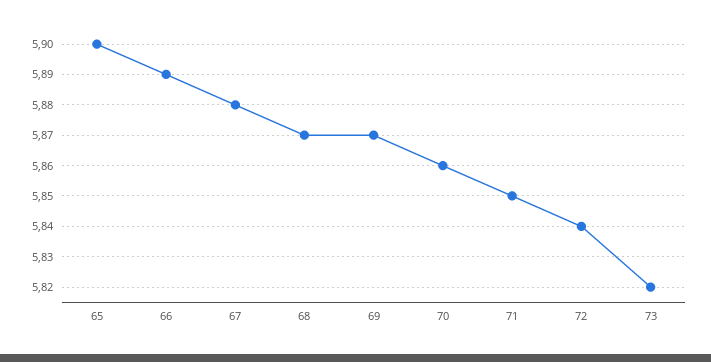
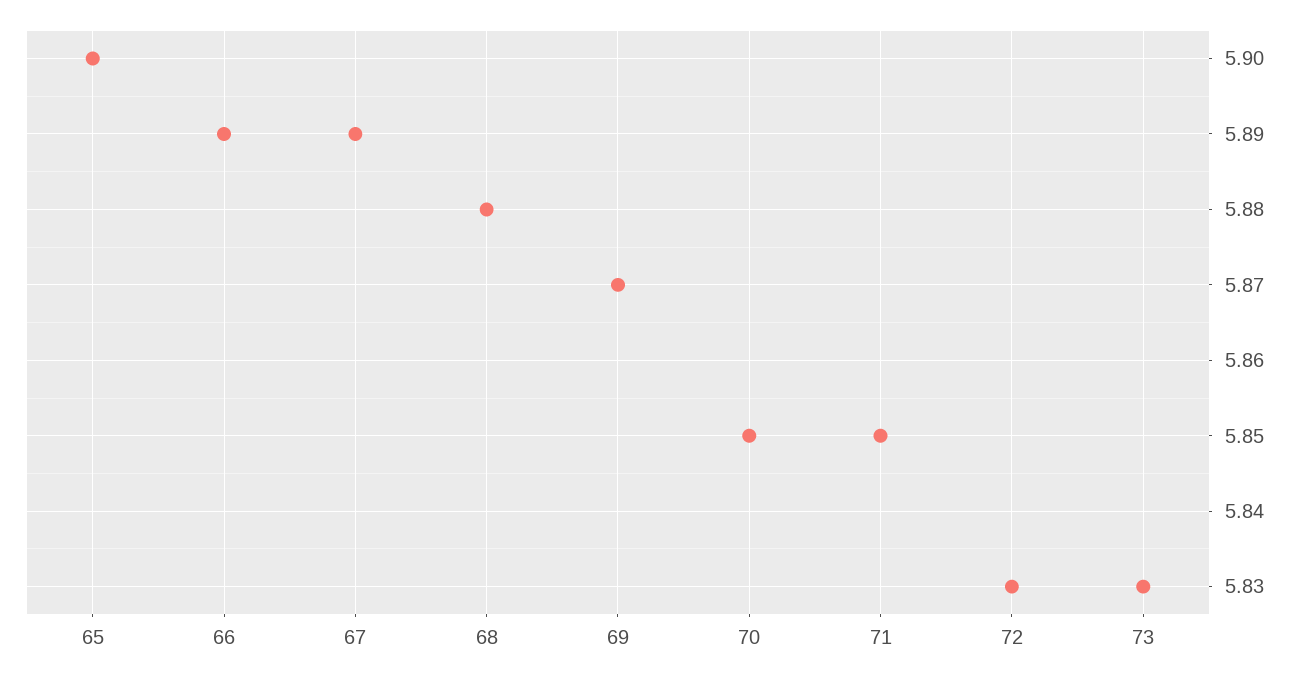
  {
    "65": 5.9,
    "66": 5.89,
-   "67": 5.88,
+   "67": 5.89,
-   "68": 5.87,
+   "68": 5.88,
    "69": 5.87,
-   "70": 5.86,
+   "70": 5.85,
    "71": 5.85,
-   "72": 5.84,
+   "72": 5.83,
-   "73": 5.82
+   "73": 5.83
  }

